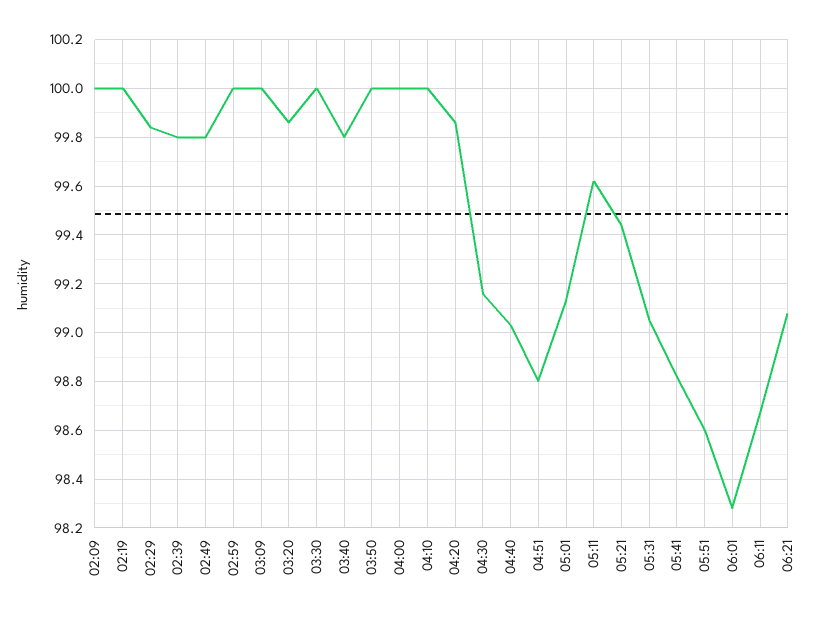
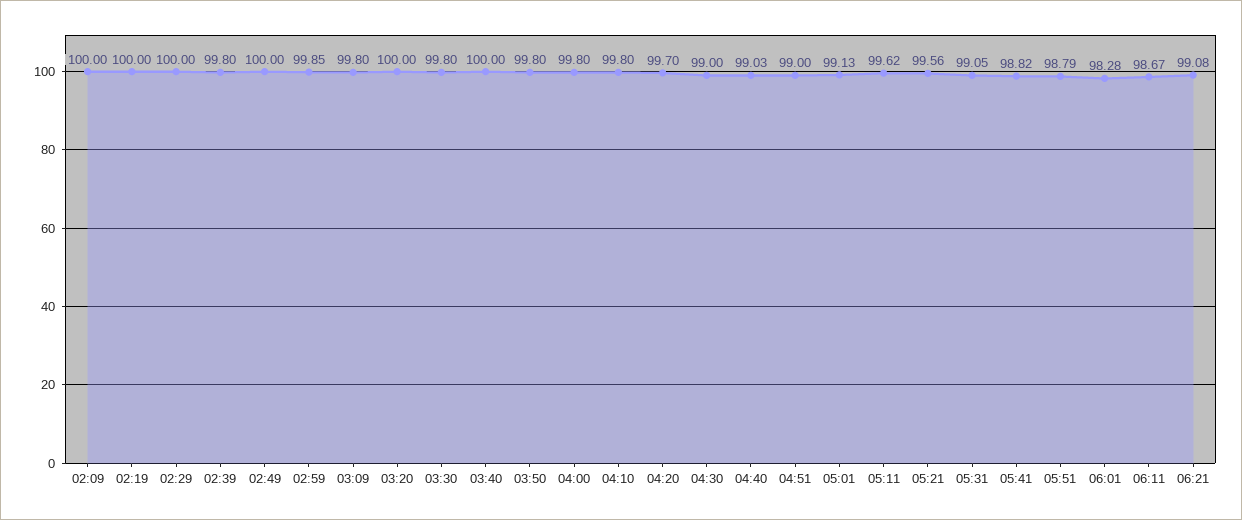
  {
    "02:09": 100,
    "02:19": 100,
-   "02:29": 99.85,
+   "02:29": 100,
    "02:39": 99.8,
-   "02:49": 99.8,
+   "02:49": 100,
-   "02:59": 100,
+   "02:59": 99.85,
-   "03:09": 100,
+   "03:09": 99.8,
-   "03:20": 99.85,
+   "03:20": 100,
-   "03:30": 100,
+   "03:30": 99.8,
-   "03:40": 99.8,
+   "03:40": 100,
-   "03:50": 100,
+   "03:50": 99.8,
-   "04:00": 100,
+   "04:00": 99.8,
-   "04:10": 100,
+   "04:10": 99.8,
-   "04:20": 99.85,
+   "04:20": 99.7,
-   "04:30": 99.15,
+   "04:30": 99,
    "04:40": 99.03,
-   "04:51": 98.8,
+   "04:51": 99,
    "05:01": 99.13,
    "05:11": 99.62,
-   "05:21": 99.45,
+   "05:21": 99.56,
    "05:31": 99.05,
    "05:41": 98.82,
-   "05:51": 98.6,
+   "05:51": 98.79,
    "06:01": 98.28,
    "06:11": 98.67,
    "06:21": 99.08
  }

